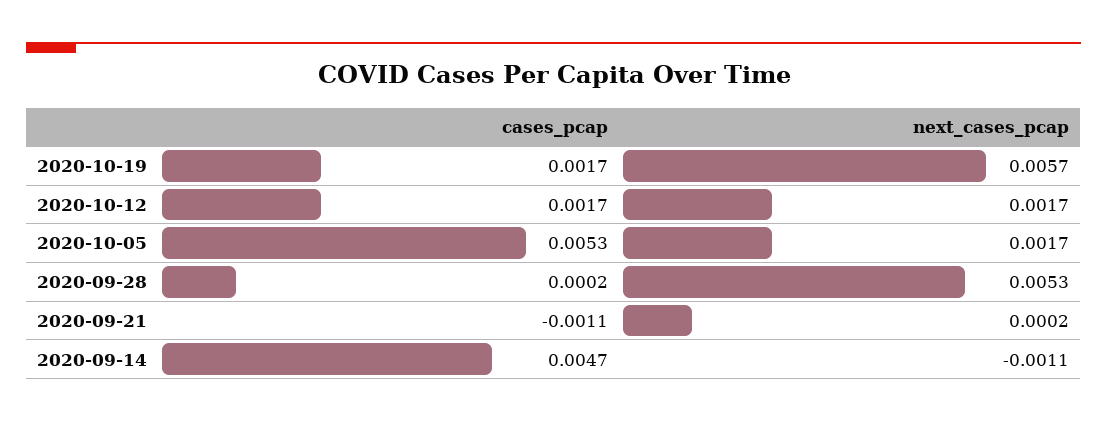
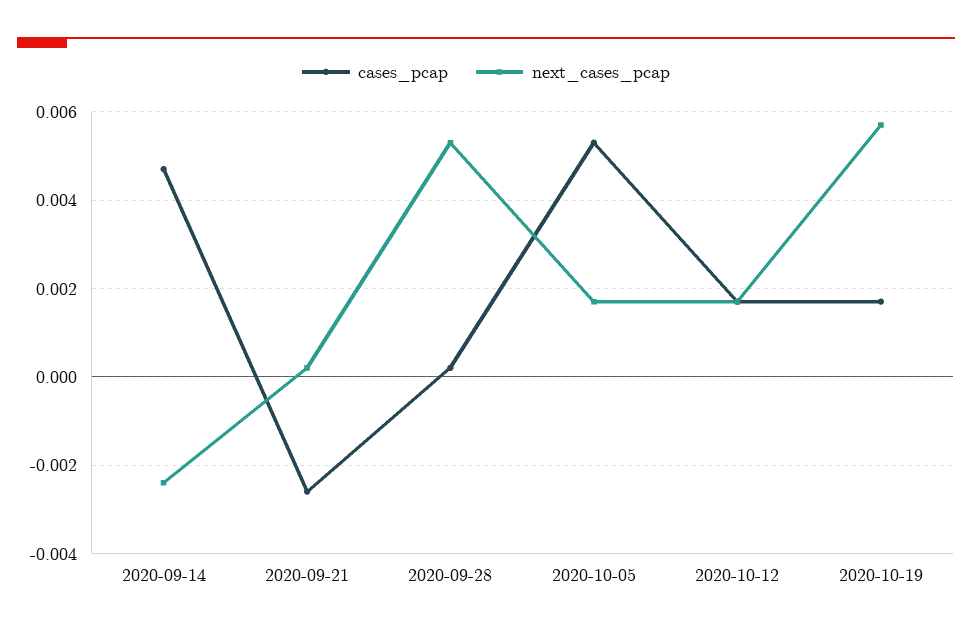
  {
    "cases_pcap": {
      "2020-10-19": 0.0017,
      "2020-10-12": 0.0017,
      "2020-10-05": 0.0053,
      "2020-09-28": 0.0002,
-     "2020-09-21": -0.0011,
+     "2020-09-21": -0.0025,
      "2020-09-14": 0.0047
    },
    "next_cases_pcap": {
      "2020-10-19": 0.0057,
      "2020-10-12": 0.0017,
      "2020-10-05": 0.0017,
      "2020-09-28": 0.0053,
      "2020-09-21": 0.0002,
-     "2020-09-14": -0.0011
+     "2020-09-14": -0.0025
    }
  }

